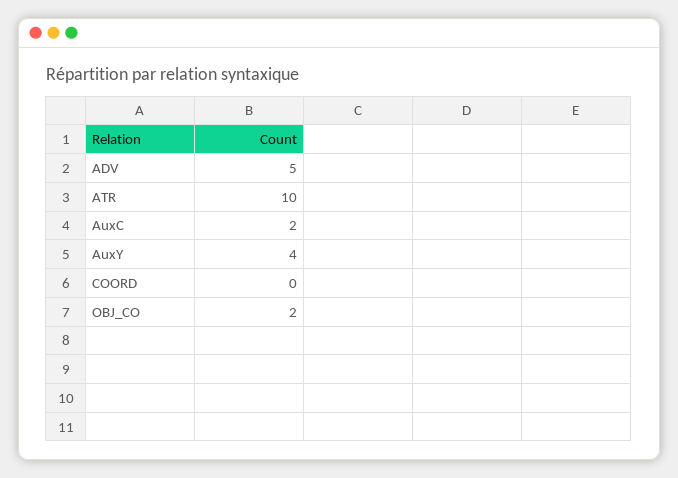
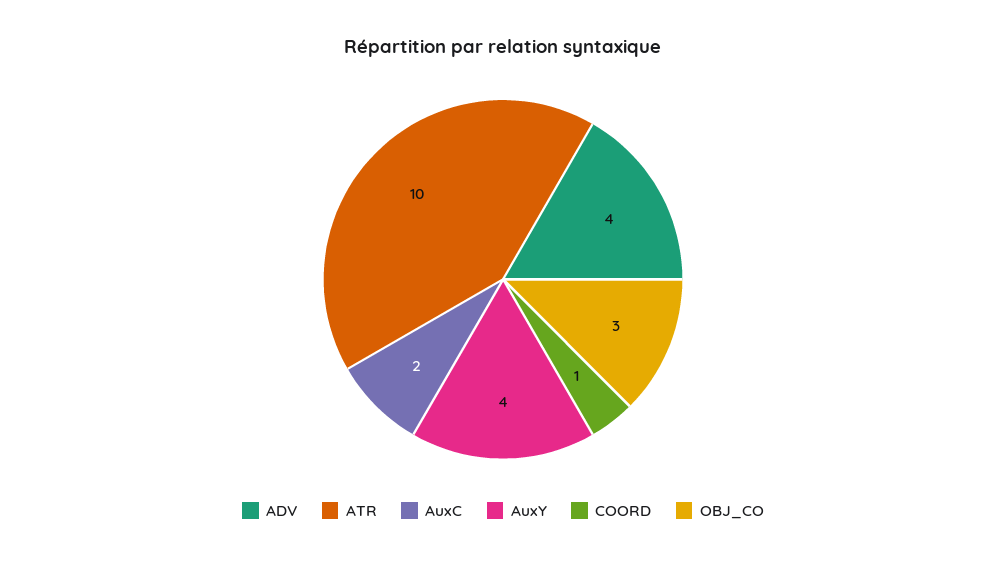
  {
-   "ADV": 5,
+   "ADV": 4,
    "ATR": 10,
    "AuxC": 2,
    "AuxY": 4,
-   "COORD": 0,
+   "COORD": 1,
-   "OBJ_CO": 2
+   "OBJ_CO": 3
  }

